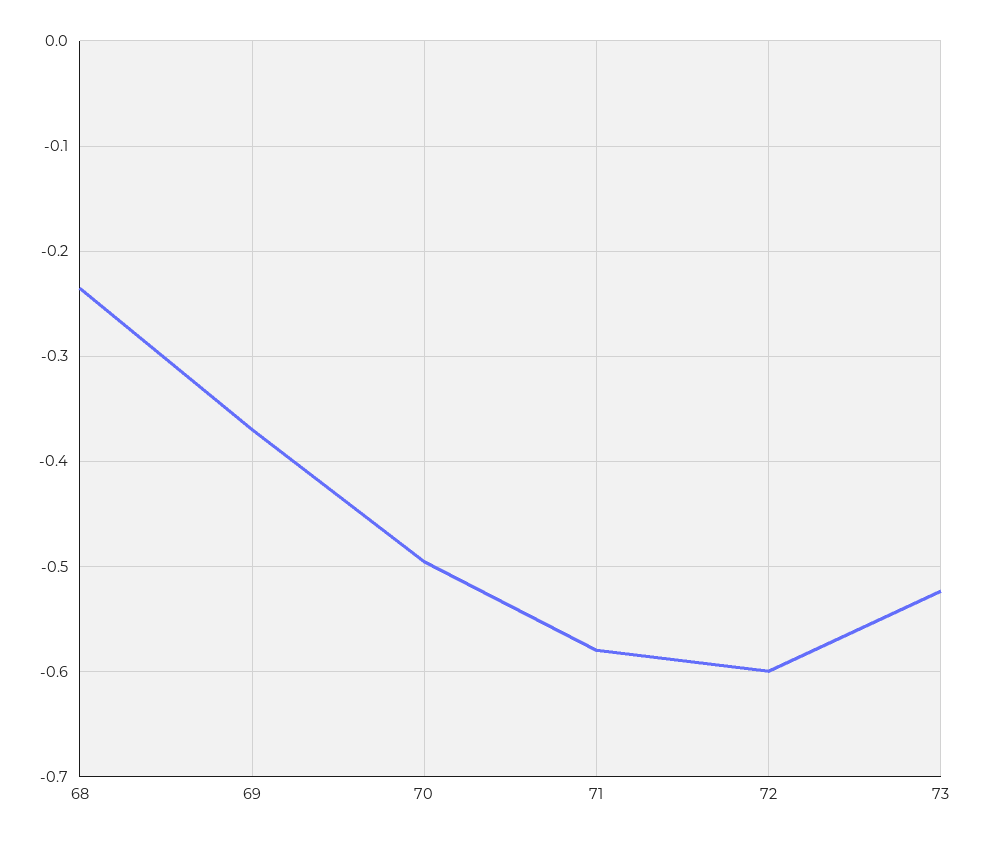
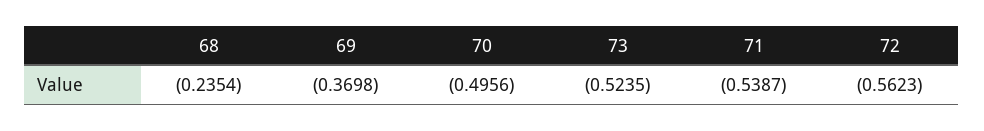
  {
    "68": -0.2354,
    "69": -0.3698,
    "70": -0.4956,
-   "71": -0.58,
+   "71": -0.5387,
-   "72": -0.6,
+   "72": -0.5623,
    "73": -0.5235
  }

